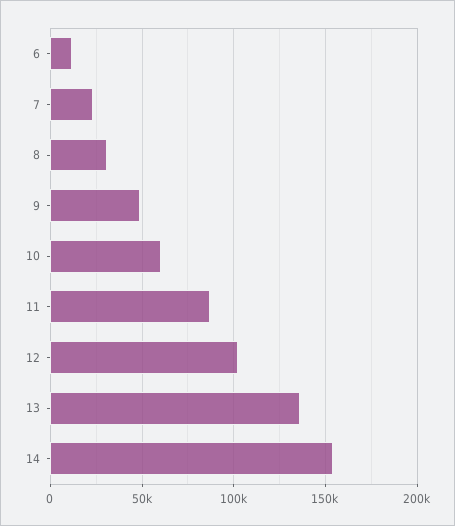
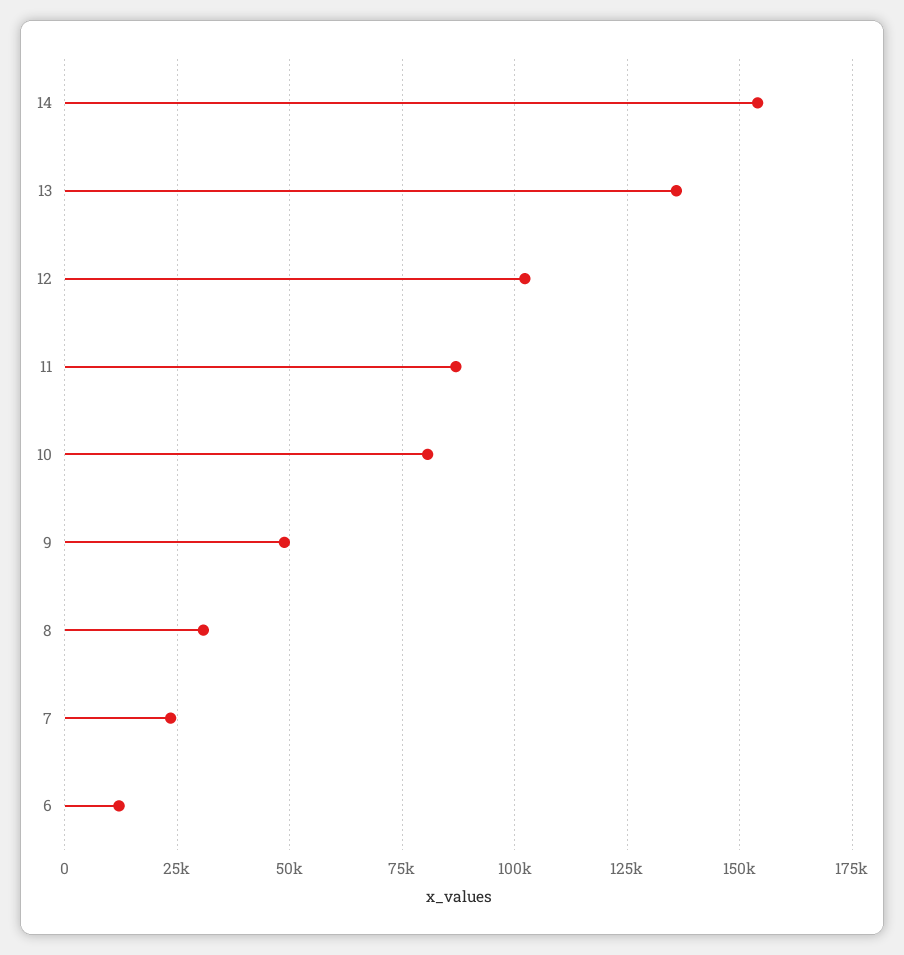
  {
    "6": 12500,
    "7": 22500,
    "8": 30000,
    "9": 50000,
-   "10": 60000,
+   "10": 80000,
    "11": 87500,
    "12": 102500,
    "13": 135000,
    "14": 155000
  }

